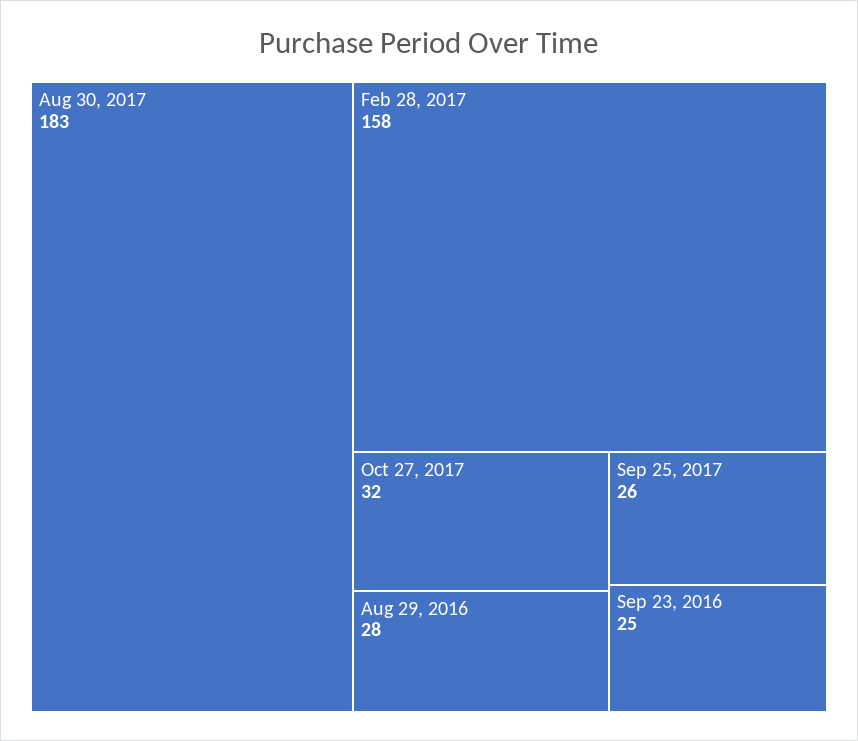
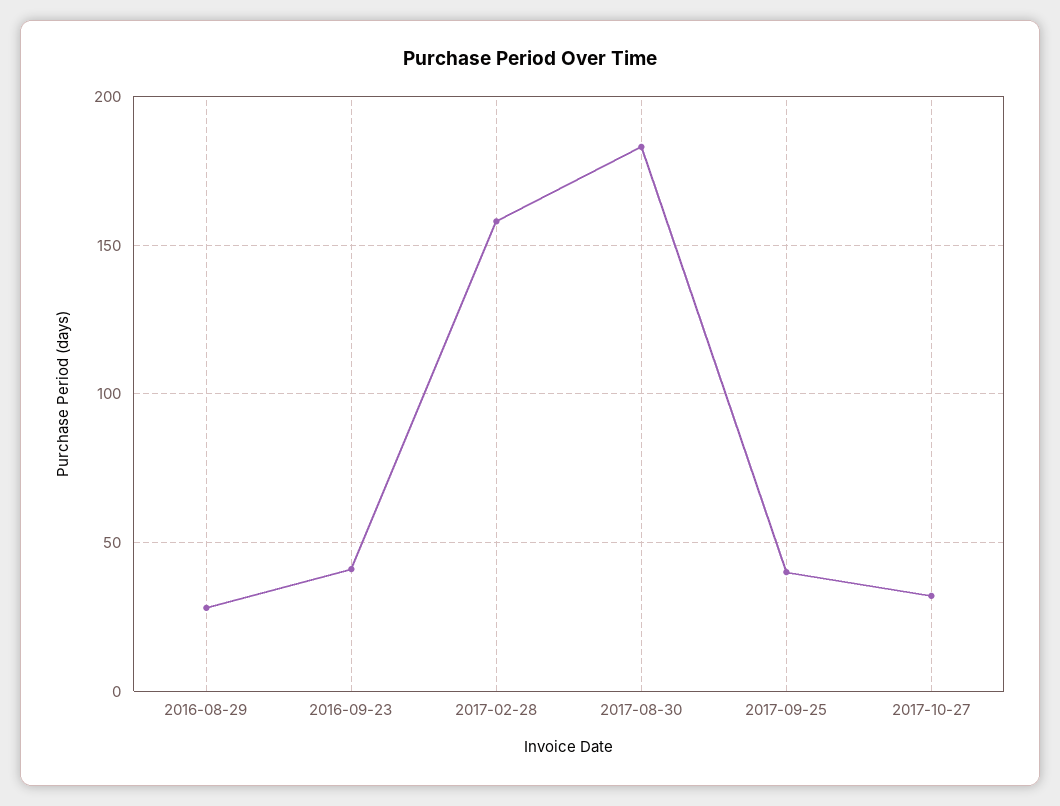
  {
    "Aug 30, 2017": 183,
    "Feb 28, 2017": 158,
    "Oct 27, 2017": 32,
    "Aug 29, 2016": 28,
-   "Sep 25, 2017": 26,
+   "Sep 25, 2017": 40,
-   "Sep 23, 2016": 25
+   "Sep 23, 2016": 40
  }

